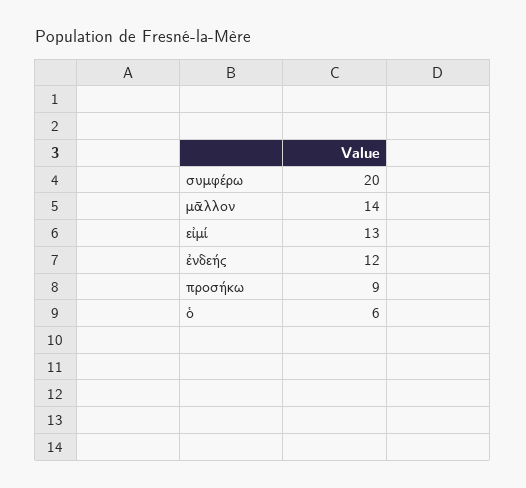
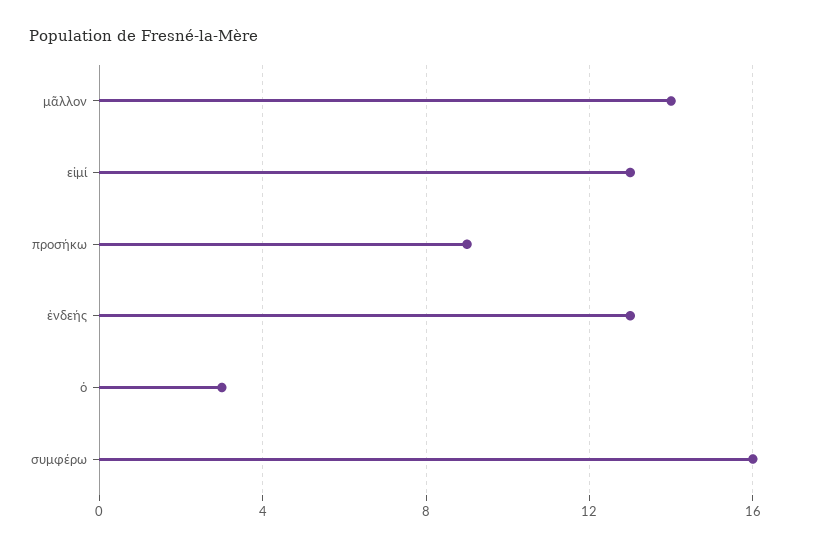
  {
-   "συμφέρω": 20,
+   "συμφέρω": 16,
    "μᾶλλον": 14,
    "εἰμί": 13,
-   "ἐνδεής": 12,
+   "ἐνδεής": 13,
    "προσήκω": 9,
-   "ὁ": 6
+   "ὁ": 3
  }

